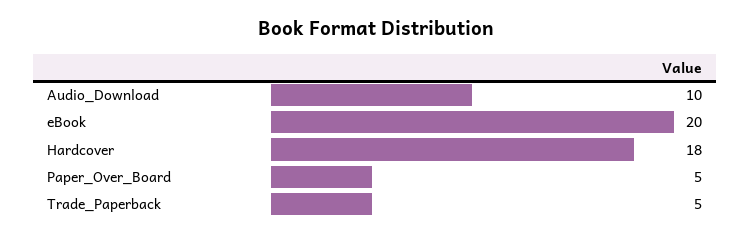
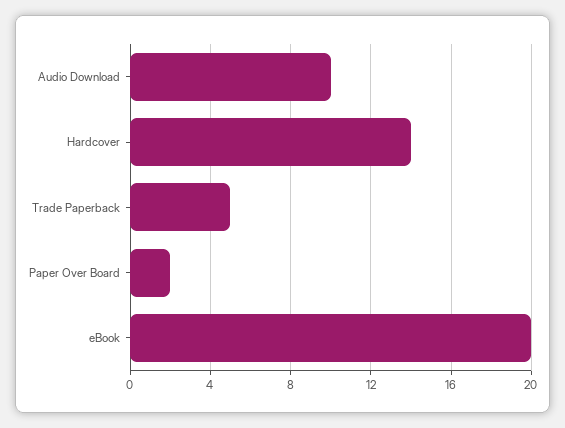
  {
    "Audio_Download": 10,
    "eBook": 20,
-   "Hardcover": 18,
+   "Hardcover": 14,
-   "Paper_Over_Board": 5,
+   "Paper_Over_Board": 2,
    "Trade_Paperback": 5
  }

